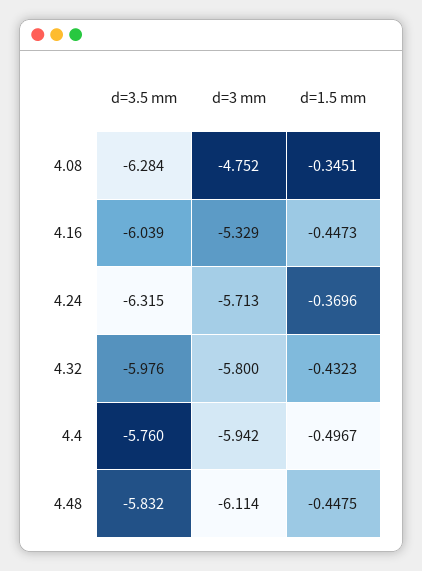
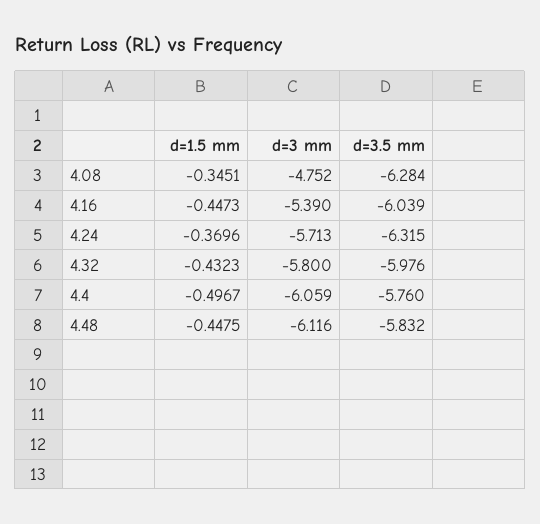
  {
    "d=3.5 mm": {
      "4.08": -6.284,
      "4.16": -6.039,
      "4.24": -6.315,
      "4.32": -5.976,
      "4.4": -5.76,
      "4.48": -5.832
    },
    "d=3 mm": {
      "4.08": -4.752,
-     "4.16": -5.329,
+     "4.16": -5.39,
      "4.24": -5.713,
      "4.32": -5.8,
-     "4.4": -5.942,
+     "4.4": -6.059,
-     "4.48": -6.114
+     "4.48": -6.116
    },
    "d=1.5 mm": {
      "4.08": -0.3451,
      "4.16": -0.4473,
      "4.24": -0.3696,
      "4.32": -0.4323,
      "4.4": -0.4967,
      "4.48": -0.4475
    }
  }

